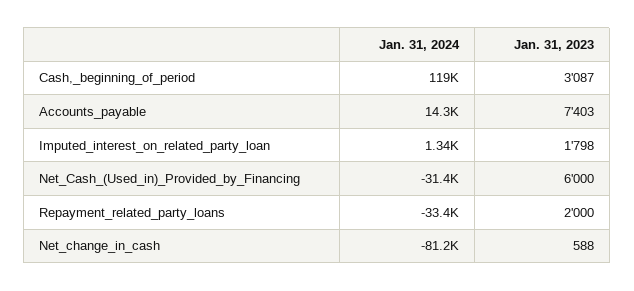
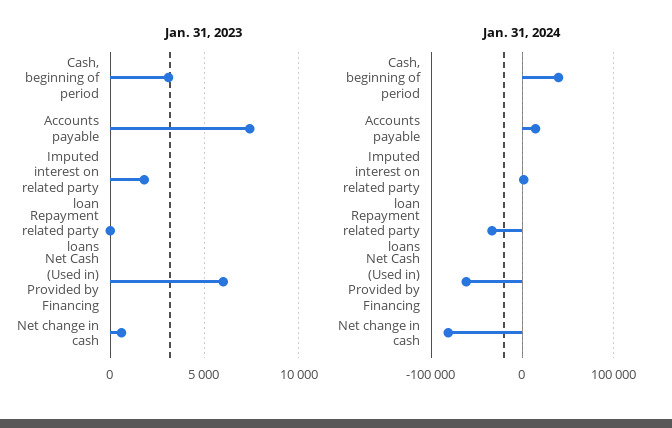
  {
    "Jan. 31, 2024": {
-     "Cash,_beginning_of_period": 119000,
+     "Cash,_beginning_of_period": 40000,
      "Accounts_payable": 14300,
      "Imputed_interest_on_related_party_loan": 1340,
-     "Net_Cash_(Used_in)_Provided_by_Financing": -31400,
+     "Net_Cash_(Used_in)_Provided_by_Financing": -60000,
      "Repayment_related_party_loans": -33400,
      "Net_change_in_cash": -81200
    },
    "Jan. 31, 2023": {
      "Cash,_beginning_of_period": 3087,
      "Accounts_payable": 7403,
      "Imputed_interest_on_related_party_loan": 1798,
      "Net_Cash_(Used_in)_Provided_by_Financing": 6000,
-     "Repayment_related_party_loans": 2000,
+     "Repayment_related_party_loans": 0,
      "Net_change_in_cash": 588
    }
  }

